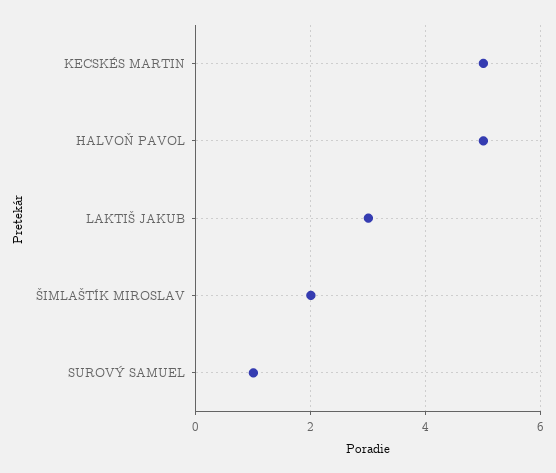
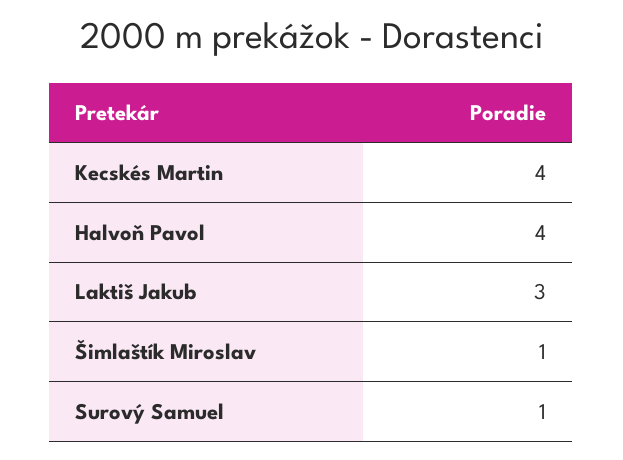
  {
-   "KECSKÉS MARTIN": 5,
+   "KECSKÉS MARTIN": 4,
-   "HALVOŇ PAVOL": 5,
+   "HALVOŇ PAVOL": 4,
    "LAKTIŠ JAKUB": 3,
-   "ŠIMLAŠTÍK MIROSLAV": 2,
+   "ŠIMLAŠTÍK MIROSLAV": 1,
    "SUROVÝ SAMUEL": 1
  }

